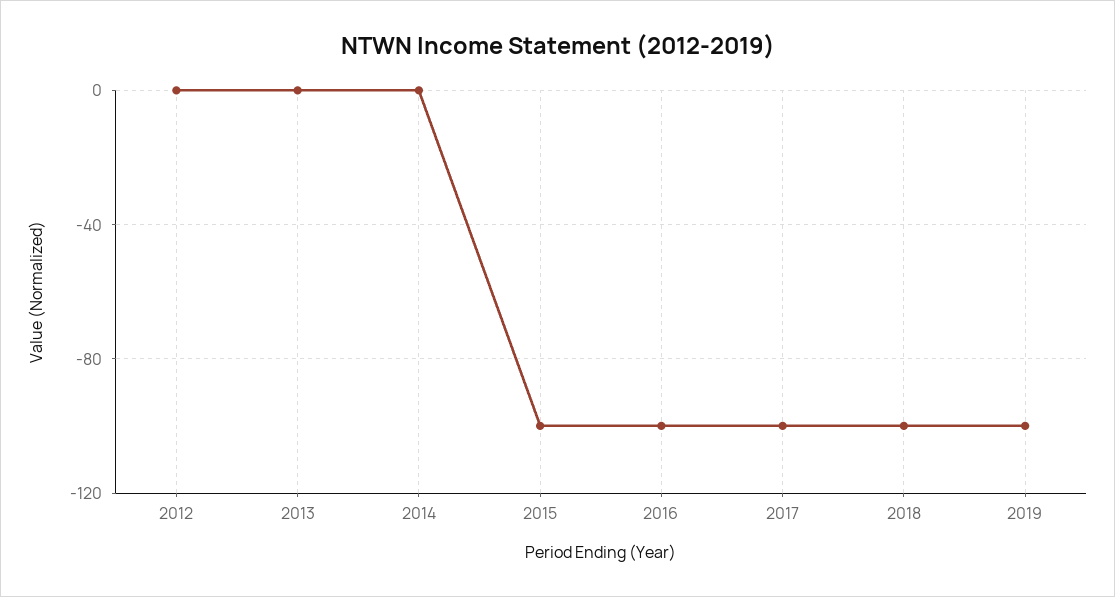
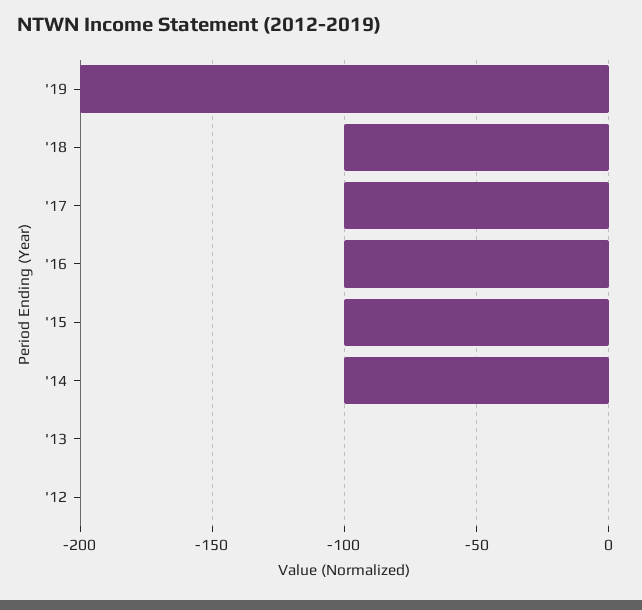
  {
    "2012": 0,
    "2013": 0,
-   "2014": 0,
+   "2014": -100,
    "2015": -100,
    "2016": -100,
    "2017": -100,
    "2018": -100,
-   "2019": -100
+   "2019": -200
  }

